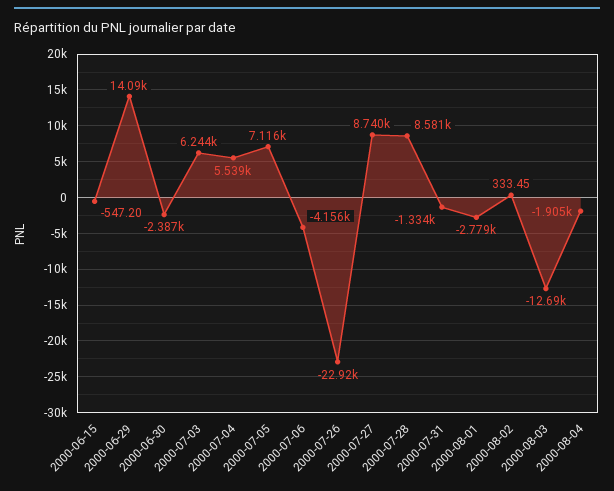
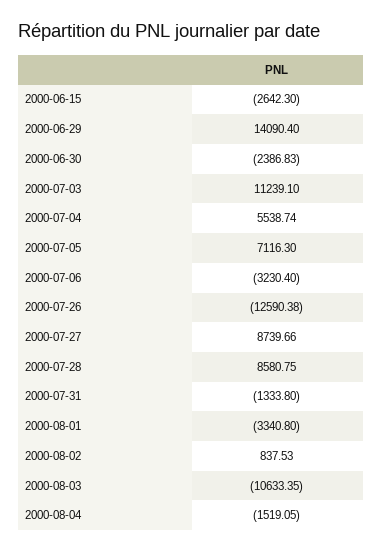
  {
-   "2000-06-15": -547.2,
+   "2000-06-15": -2642.3,
    "2000-06-29": 14090.4,
    "2000-06-30": -2386.83,
-   "2000-07-03": 6244,
+   "2000-07-03": 11239.1,
    "2000-07-04": 5538.74,
    "2000-07-05": 7116.3,
-   "2000-07-06": -4156,
+   "2000-07-06": -3230.4,
-   "2000-07-26": -22920,
+   "2000-07-26": -12590.38,
    "2000-07-27": 8739.66,
    "2000-07-28": 8580.75,
    "2000-07-31": -1333.8,
-   "2000-08-01": -2779,
+   "2000-08-01": -3340.8,
-   "2000-08-02": 333.45,
+   "2000-08-02": 837.53,
-   "2000-08-03": -12690,
+   "2000-08-03": -10633.35,
-   "2000-08-04": -1905
+   "2000-08-04": -1519.05
  }

